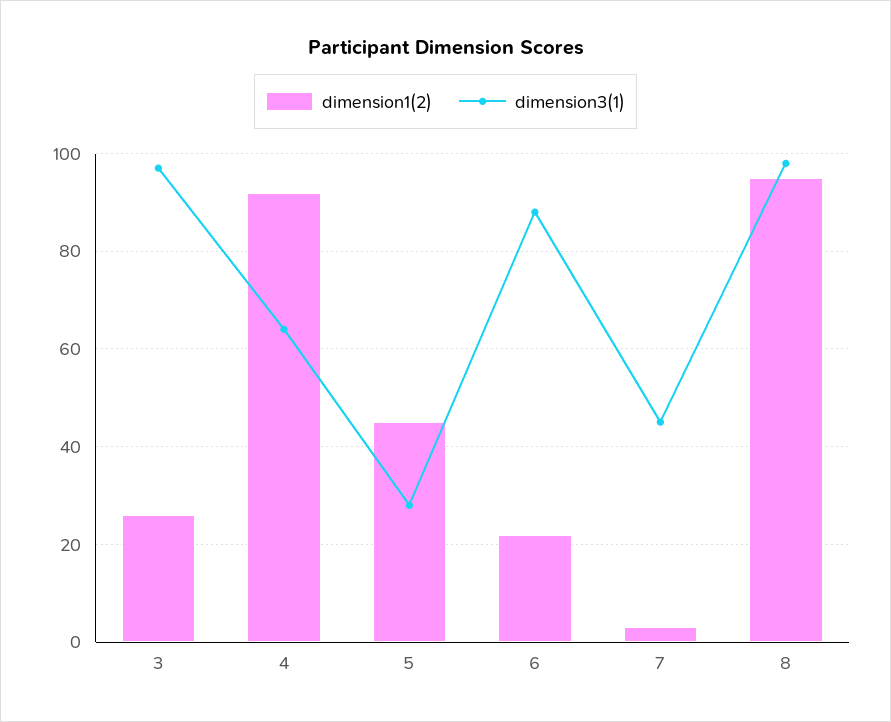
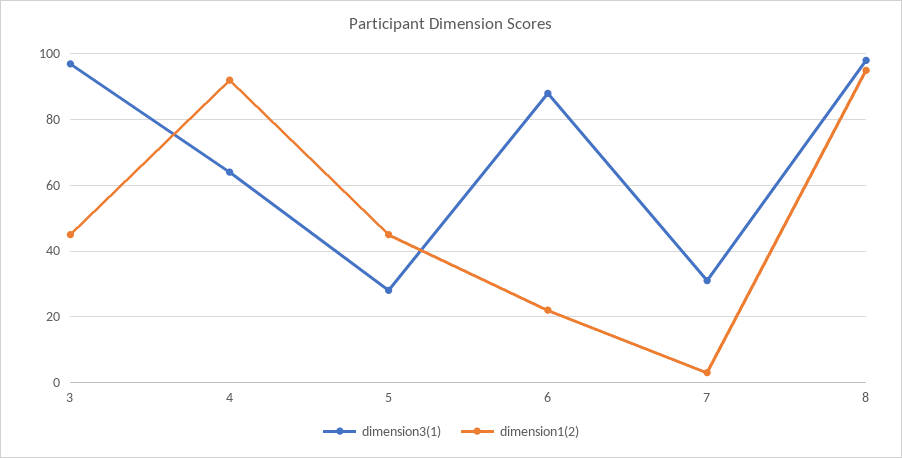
  {
    "dimension1(2)": {
-     "3": 25,
+     "3": 45,
      "4": 90,
      "5": 45,
      "6": 20,
      "7": 5,
      "8": 95
    },
    "dimension3(1)": {
      "3": 95,
      "4": 65,
      "5": 30,
      "6": 90,
-     "7": 45,
+     "7": 30,
      "8": 100
    }
  }

